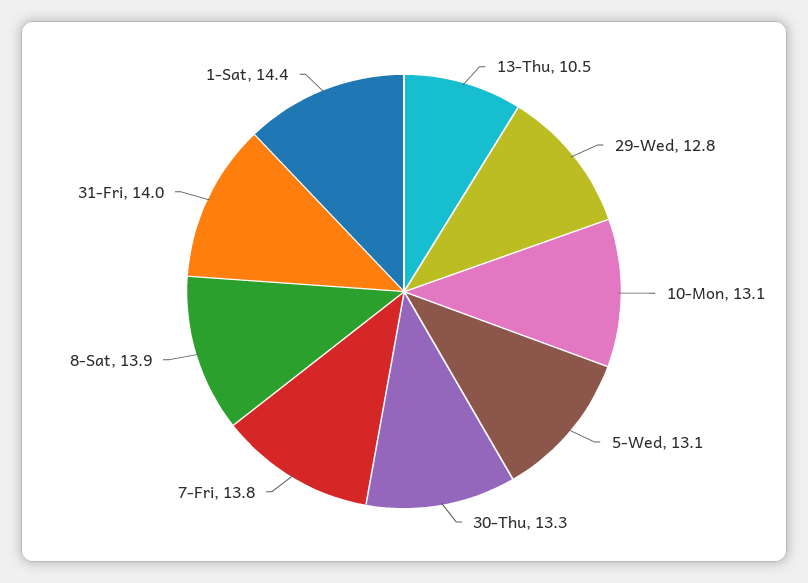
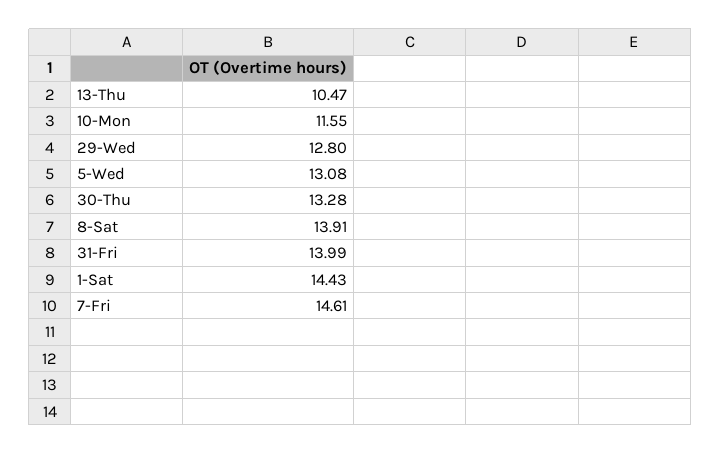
  {
    "13-Thu": 10.47,
    "29-Wed": 12.8,
-   "10-Mon": 13.1,
+   "10-Mon": 11.55,
    "5-Wed": 13.08,
    "30-Thu": 13.28,
-   "7-Fri": 13.8,
+   "7-Fri": 14.61,
    "8-Sat": 13.91,
    "31-Fri": 13.99,
    "1-Sat": 14.43
  }

